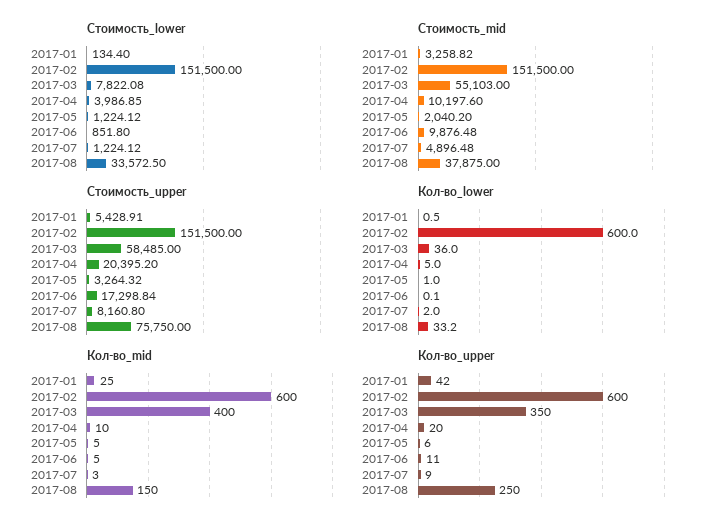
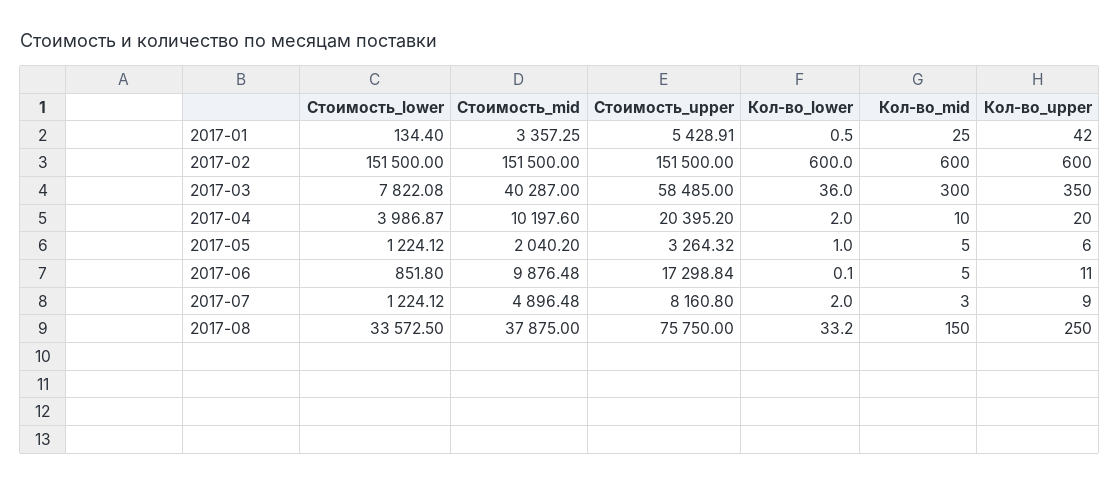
  {
    "Стоимость_lower": {
      "2017-01": 134.4,
      "2017-02": 151500,
      "2017-03": 7822.08,
-     "2017-04": 3986.85,
+     "2017-04": 3986.87,
      "2017-05": 1224.12,
      "2017-06": 851.8,
      "2017-07": 1224.12,
      "2017-08": 33572.5
    },
    "Стоимость_mid": {
-     "2017-01": 3258.82,
+     "2017-01": 3357.25,
      "2017-02": 151500,
-     "2017-03": 55103,
+     "2017-03": 40287,
      "2017-04": 10197.6,
      "2017-05": 2040.2,
      "2017-06": 9876.48,
      "2017-07": 4896.48,
      "2017-08": 37875
    },
    "Стоимость_upper": {
      "2017-01": 5428.91,
      "2017-02": 151500,
      "2017-03": 58485,
      "2017-04": 20395.2,
      "2017-05": 3264.32,
      "2017-06": 17298.84,
      "2017-07": 8160.8,
      "2017-08": 75750
    },
    "Кол-во_lower": {
      "2017-01": 0.5,
      "2017-02": 600,
      "2017-03": 36,
-     "2017-04": 5,
+     "2017-04": 2,
      "2017-05": 1,
      "2017-06": 0.1,
      "2017-07": 2,
      "2017-08": 33.2
    },
    "Кол-во_mid": {
      "2017-01": 25,
      "2017-02": 600,
-     "2017-03": 400,
+     "2017-03": 300,
      "2017-04": 10,
      "2017-05": 5,
      "2017-06": 5,
      "2017-07": 3,
      "2017-08": 150
    },
    "Кол-во_upper": {
      "2017-01": 42,
      "2017-02": 600,
      "2017-03": 350,
      "2017-04": 20,
      "2017-05": 6,
      "2017-06": 11,
      "2017-07": 9,
      "2017-08": 250
    }
  }

